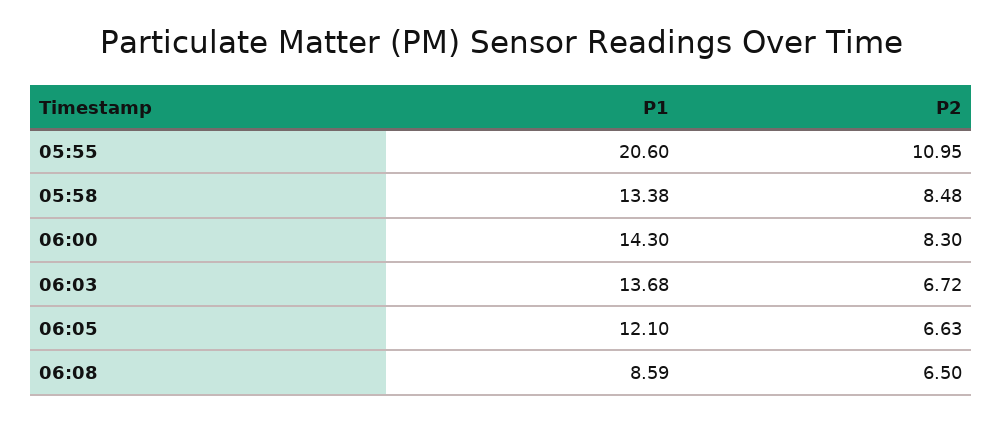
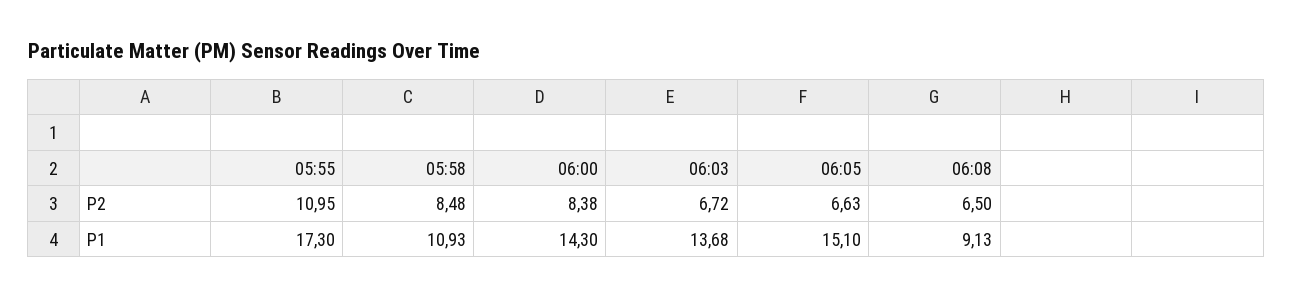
  {
    "P1": {
-     "05:55": 20.6,
+     "05:55": 17.3,
-     "05:58": 13.38,
+     "05:58": 10.93,
      "06:00": 14.3,
      "06:03": 13.68,
-     "06:05": 12.1,
+     "06:05": 15.1,
-     "06:08": 8.59
+     "06:08": 9.13
    },
    "P2": {
      "05:55": 10.95,
      "05:58": 8.48,
-     "06:00": 8.3,
+     "06:00": 8.38,
      "06:03": 6.72,
      "06:05": 6.63,
      "06:08": 6.5
    }
  }

